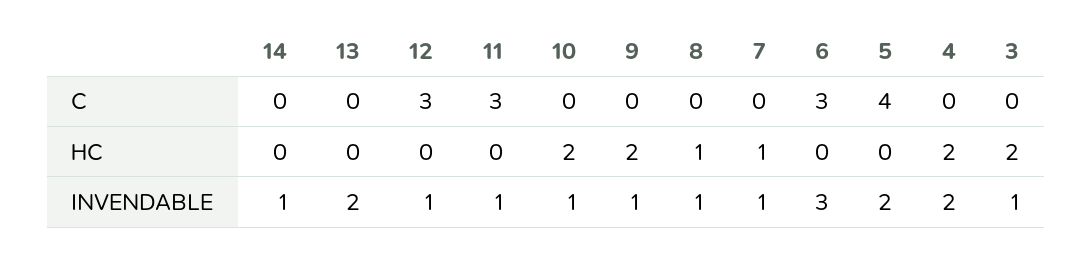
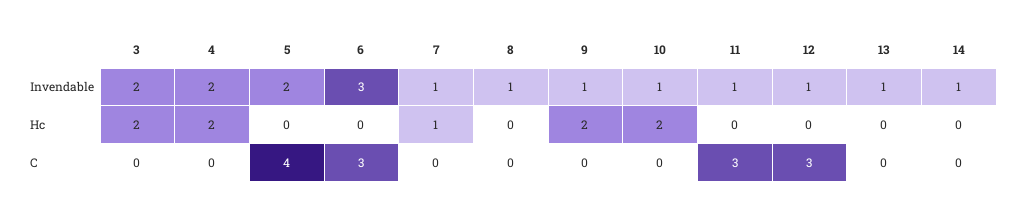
  {
    "14": {
      "C": 0,
      "HC": 0,
      "INVENDABLE": 1
    },
    "13": {
      "C": 0,
      "HC": 0,
-     "INVENDABLE": 2
+     "INVENDABLE": 1
    },
    "12": {
      "C": 3,
      "HC": 0,
      "INVENDABLE": 1
    },
    "11": {
      "C": 3,
      "HC": 0,
      "INVENDABLE": 1
    },
    "10": {
      "C": 0,
      "HC": 2,
      "INVENDABLE": 1
    },
    "9": {
      "C": 0,
      "HC": 2,
      "INVENDABLE": 1
    },
    "8": {
      "C": 0,
-     "HC": 1,
+     "HC": 0,
      "INVENDABLE": 1
    },
    "7": {
      "C": 0,
      "HC": 1,
      "INVENDABLE": 1
    },
    "6": {
      "C": 3,
      "HC": 0,
      "INVENDABLE": 3
    },
    "5": {
      "C": 4,
      "HC": 0,
      "INVENDABLE": 2
    },
    "4": {
      "C": 0,
      "HC": 2,
      "INVENDABLE": 2
    },
    "3": {
      "C": 0,
      "HC": 2,
-     "INVENDABLE": 1
+     "INVENDABLE": 2
    }
  }

